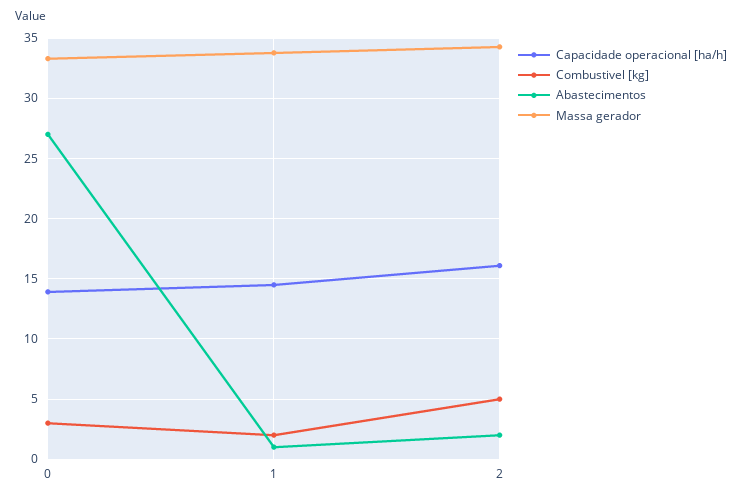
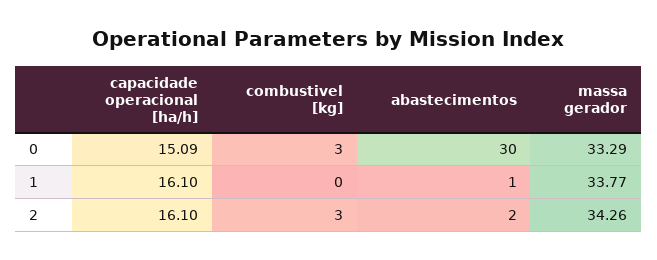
  {
    "Capacidade operacional [ha/h]": {
-     "0": 14,
+     "0": 15.09,
-     "1": 14.5,
+     "1": 16.1,
      "2": 16.1
    },
    "Combustivel [kg]": {
      "0": 3,
-     "1": 2,
+     "1": 0,
-     "2": 5
+     "2": 3
    },
    "Abastecimentos": {
-     "0": 27,
+     "0": 30,
      "1": 1,
      "2": 2
    },
    "Massa gerador": {
      "0": 33.29,
      "1": 33.77,
      "2": 34.26
    }
  }

